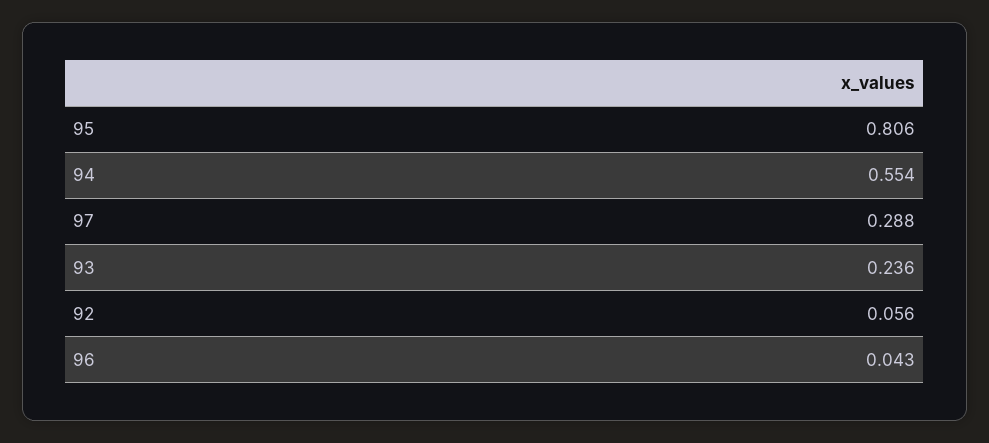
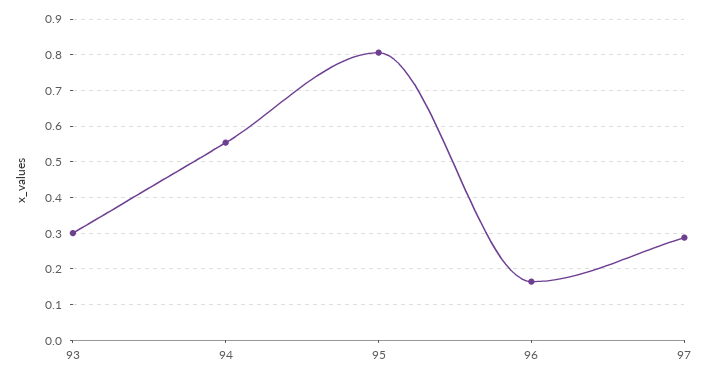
  {
    "95": 0.806,
    "94": 0.554,
    "97": 0.288,
-   "93": 0.236,
+   "93": 0.3,
-   "92": 0.056,
-   "96": 0.043
+   "96": 0.16
  }

